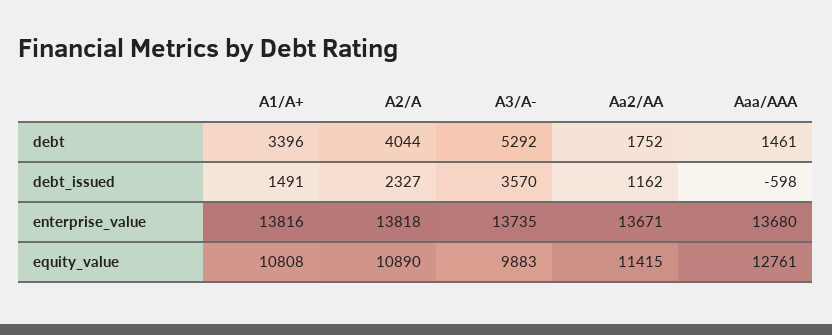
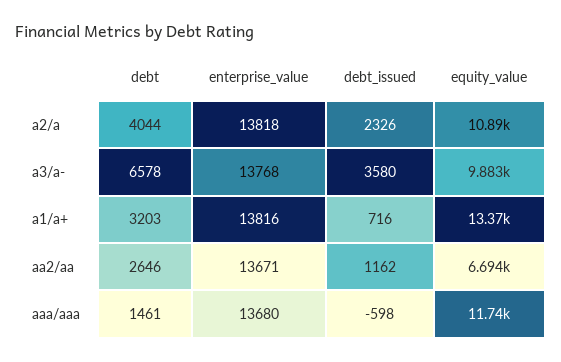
  {
    "A1/A+": {
-     "debt": 3396,
+     "debt": 3203,
-     "debt_issued": 1491,
+     "debt_issued": 716,
      "enterprise_value": 13816,
-     "equity_value": 10808
+     "equity_value": 13370
    },
    "A2/A": {
      "debt": 4044,
-     "debt_issued": 2327,
+     "debt_issued": 2326,
      "enterprise_value": 13818,
      "equity_value": 10890
    },
    "A3/A-": {
-     "debt": 5292,
+     "debt": 6578,
-     "debt_issued": 3570,
+     "debt_issued": 3580,
-     "enterprise_value": 13735,
+     "enterprise_value": 13768,
      "equity_value": 9883
    },
    "Aa2/AA": {
-     "debt": 1752,
+     "debt": 2646,
      "debt_issued": 1162,
      "enterprise_value": 13671,
-     "equity_value": 11415
+     "equity_value": 6694
    },
    "Aaa/AAA": {
      "debt": 1461,
      "debt_issued": -598,
      "enterprise_value": 13680,
-     "equity_value": 12761
+     "equity_value": 11740
    }
  }

